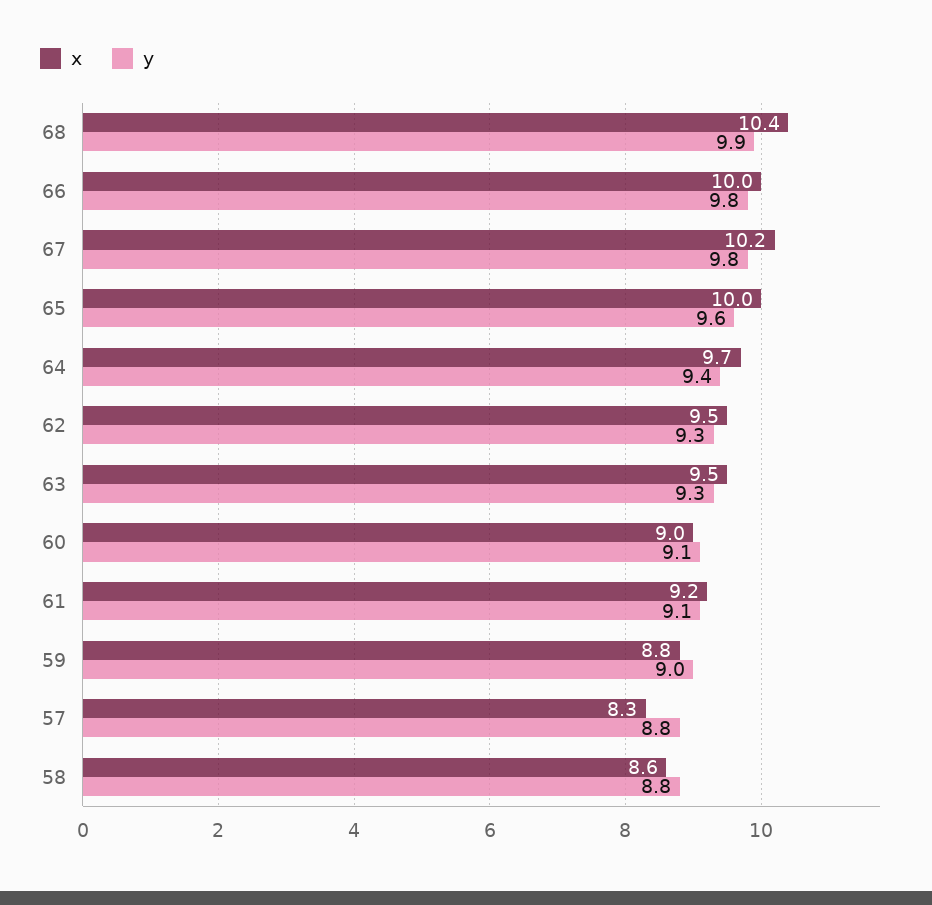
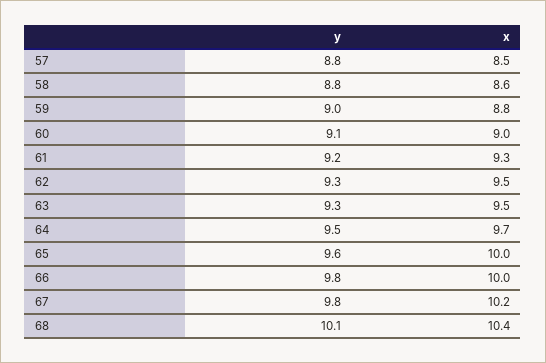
  {
    "x": {
      "68": 10.4,
      "66": 10,
      "67": 10.2,
      "65": 10,
      "64": 9.7,
      "62": 9.5,
      "63": 9.5,
      "60": 9,
-     "61": 9.2,
+     "61": 9.3,
      "59": 8.8,
-     "57": 8.3,
+     "57": 8.5,
      "58": 8.6
    },
    "y": {
-     "68": 9.9,
+     "68": 10.1,
      "66": 9.8,
      "67": 9.8,
      "65": 9.6,
-     "64": 9.4,
+     "64": 9.5,
      "62": 9.3,
      "63": 9.3,
      "60": 9.1,
-     "61": 9.1,
+     "61": 9.2,
      "59": 9,
      "57": 8.8,
      "58": 8.8
    }
  }

